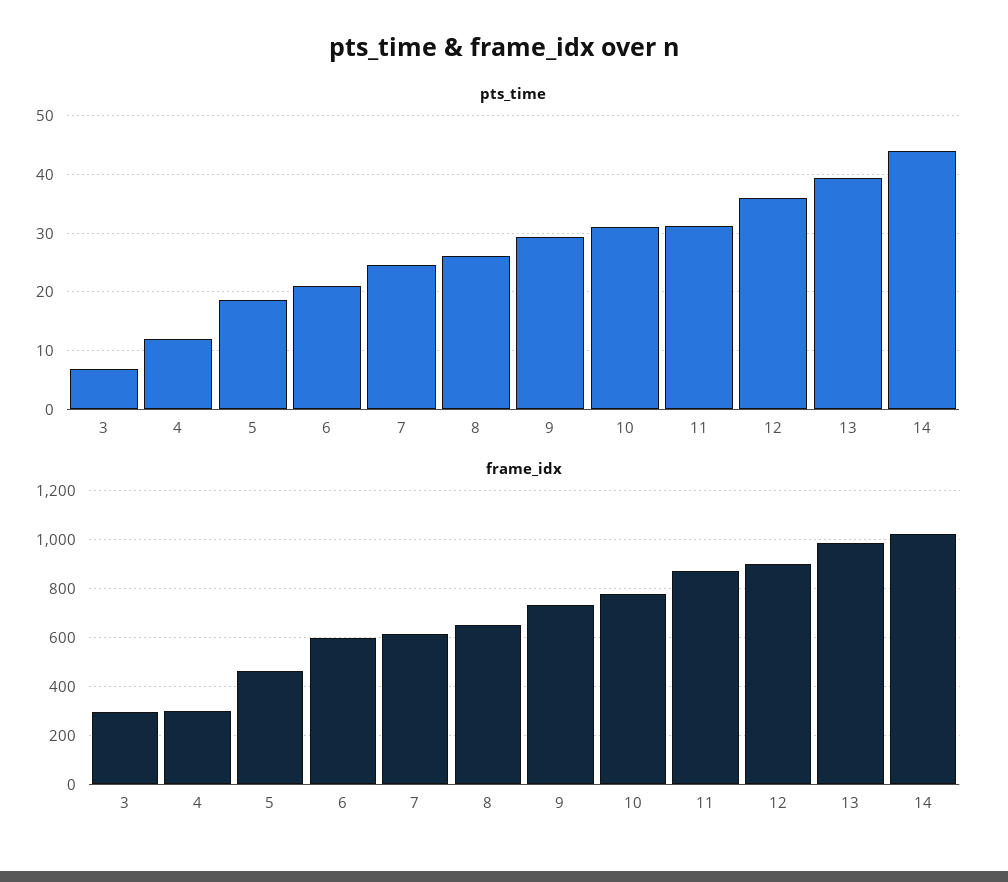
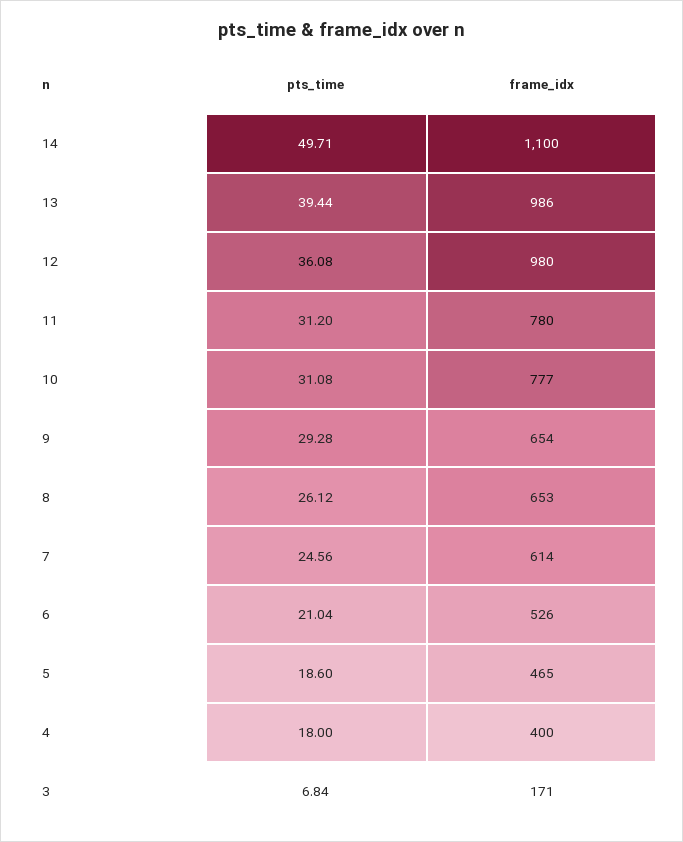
  {
    "pts_time": {
      "3": 6.84,
-     "4": 12,
+     "4": 18,
      "5": 18.6,
      "6": 21.04,
      "7": 24.56,
      "8": 26.12,
      "9": 29.28,
      "10": 31.08,
      "11": 31.2,
      "12": 36.08,
      "13": 39.44,
-     "14": 44
+     "14": 49.71
    },
    "frame_idx": {
-     "3": 300,
+     "3": 171,
-     "4": 300,
+     "4": 400,
      "5": 465,
-     "6": 600,
+     "6": 526,
      "7": 614,
      "8": 653,
-     "9": 725,
+     "9": 654,
      "10": 777,
-     "11": 875,
+     "11": 780,
-     "12": 900,
+     "12": 980,
      "13": 986,
-     "14": 1025
+     "14": 1100
    }
  }

